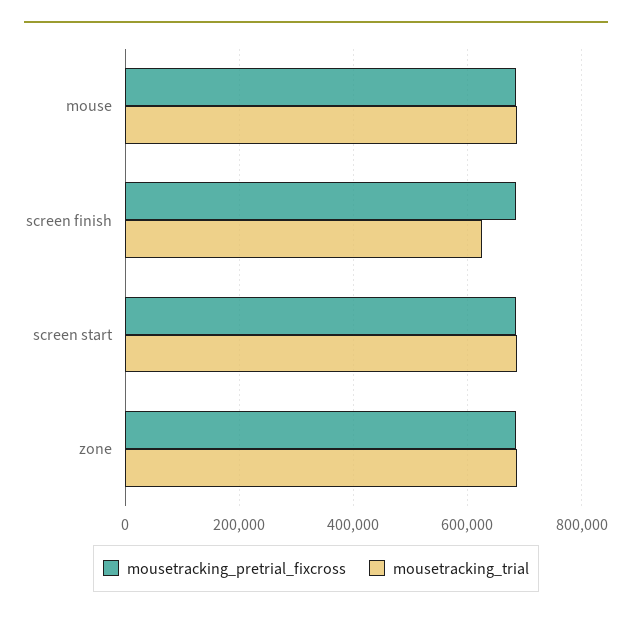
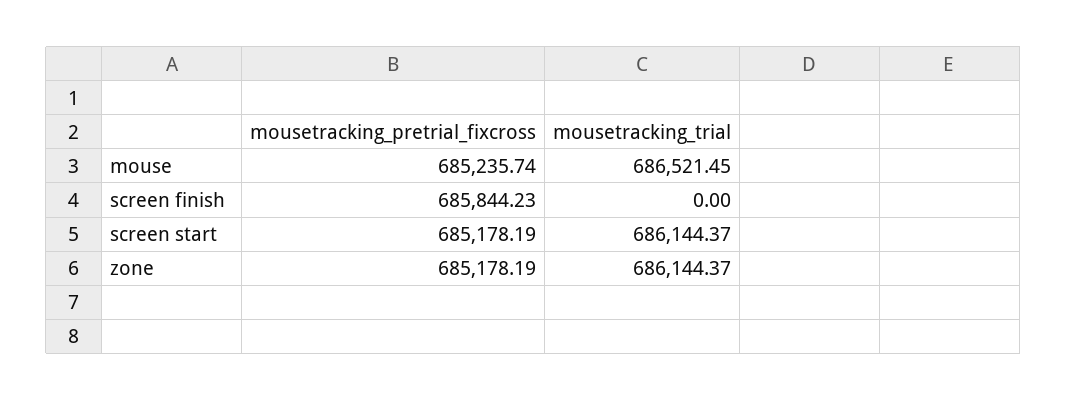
  {
    "mousetracking_pretrial_fixcross": {
      "mouse": 685235.74,
      "screen finish": 685844.23,
      "screen start": 685178.19,
      "zone": 685178.19
    },
    "mousetracking_trial": {
      "mouse": 686521.45,
-     "screen finish": 620000,
+     "screen finish": 0,
      "screen start": 686144.37,
      "zone": 686144.37
    }
  }

